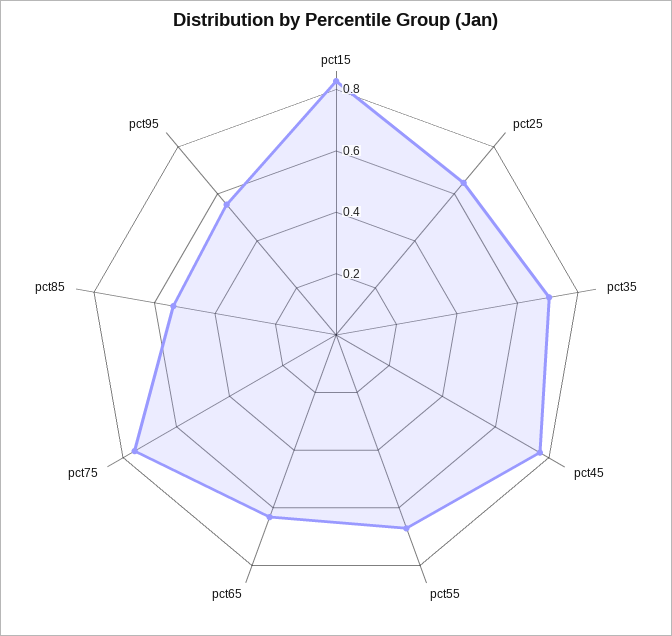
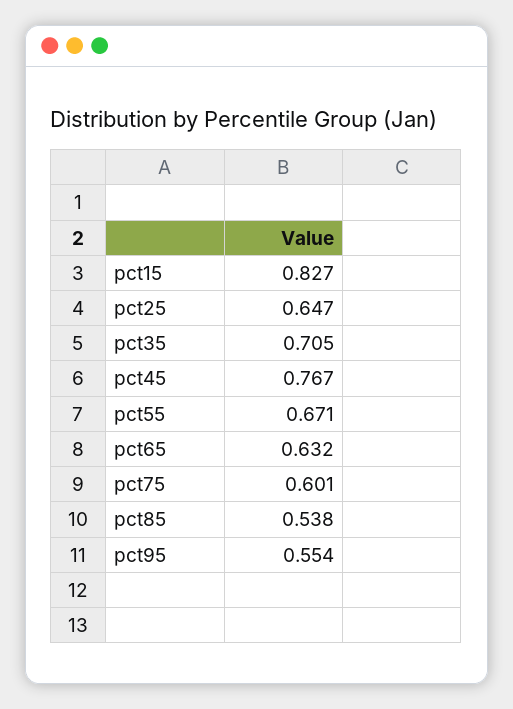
  {
    "pct15": 0.827,
    "pct25": 0.647,
    "pct35": 0.705,
    "pct45": 0.767,
    "pct55": 0.671,
    "pct65": 0.632,
-   "pct75": 0.75,
+   "pct75": 0.601,
    "pct85": 0.538,
    "pct95": 0.554
  }

